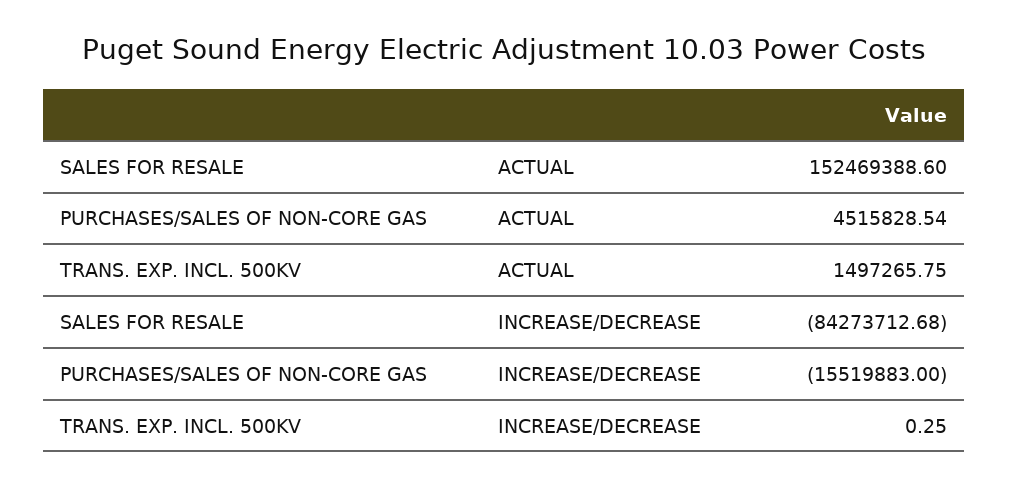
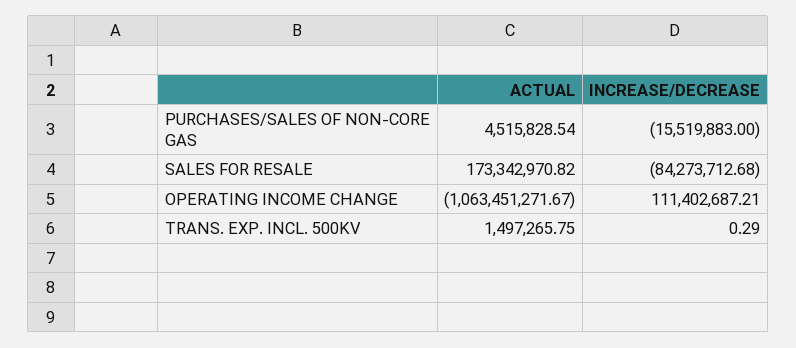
  {
    "SALES FOR RESALE": {
-     "ACTUAL": 152469388.6,
+     "ACTUAL": 173342970.82,
      "INCREASE/DECREASE": -84273712.68
    },
    "PURCHASES/SALES OF NON-CORE GAS": {
      "ACTUAL": 4515828.54,
      "INCREASE/DECREASE": -15519883
    },
    "TRANS. EXP. INCL. 500KV": {
      "ACTUAL": 1497265.75,
-     "INCREASE/DECREASE": 0.25
+     "INCREASE/DECREASE": 0.29
-   }
+   },
+   "OPERATING INCOME CHANGE": {
+     "ACTUAL": -1063451271.67,
+     "INCREASE/DECREASE": 111402687.21
+   }
  }

